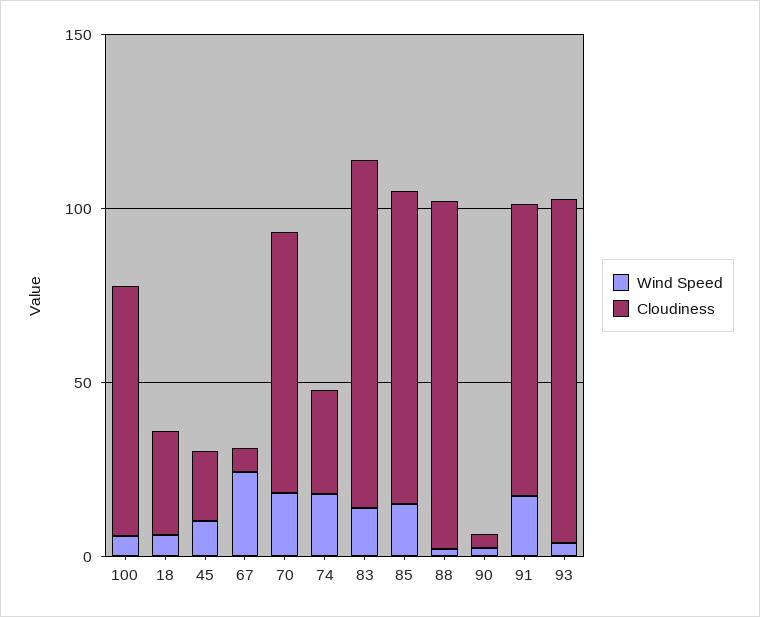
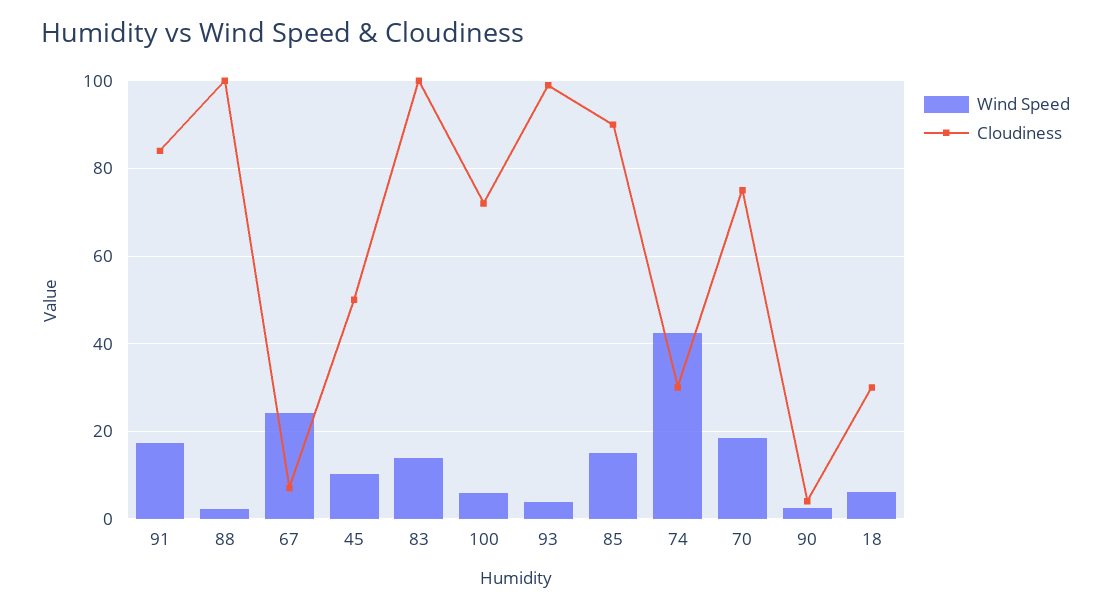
  {
    "Wind Speed": {
      "100": 6,
      "18": 6,
      "45": 10,
      "67": 24,
      "70": 18,
-     "74": 20,
+     "74": 42,
      "83": 14,
      "85": 14,
      "88": 2,
      "90": 2,
      "91": 18,
      "93": 4
    },
    "Cloudiness": {
      "100": 72,
      "18": 30,
-     "45": 20,
+     "45": 50,
      "67": 8,
      "70": 76,
      "74": 30,
      "83": 100,
      "85": 90,
      "88": 100,
      "90": 4,
      "91": 84,
      "93": 100
    }
  }

